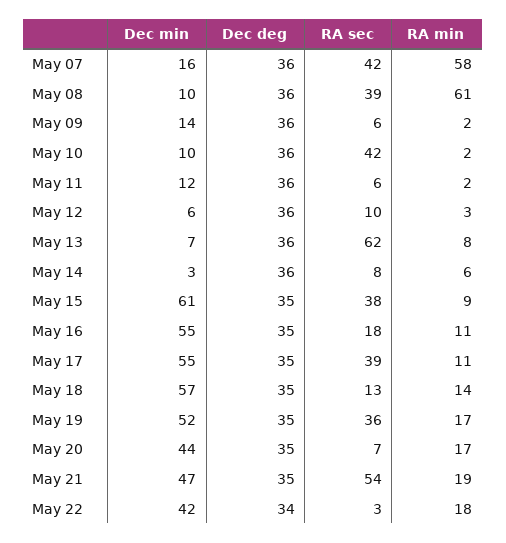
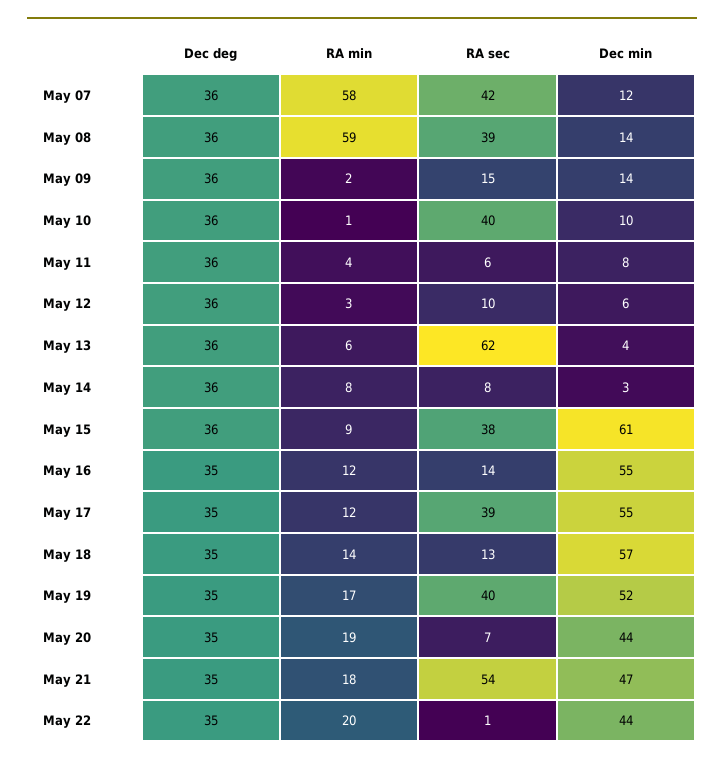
  {
    "Dec min": {
-     "May 07": 16,
+     "May 07": 12,
-     "May 08": 10,
+     "May 08": 14,
      "May 09": 14,
      "May 10": 10,
-     "May 11": 12,
+     "May 11": 8,
      "May 12": 6,
-     "May 13": 7,
+     "May 13": 4,
      "May 14": 3,
      "May 15": 61,
      "May 16": 55,
      "May 17": 55,
      "May 18": 57,
      "May 19": 52,
      "May 20": 44,
      "May 21": 47,
-     "May 22": 42
+     "May 22": 44
    },
    "Dec deg": {
      "May 07": 36,
      "May 08": 36,
      "May 09": 36,
      "May 10": 36,
      "May 11": 36,
      "May 12": 36,
      "May 13": 36,
      "May 14": 36,
-     "May 15": 35,
+     "May 15": 36,
      "May 16": 35,
      "May 17": 35,
      "May 18": 35,
      "May 19": 35,
      "May 20": 35,
      "May 21": 35,
-     "May 22": 34
+     "May 22": 35
    },
    "RA sec": {
      "May 07": 42,
      "May 08": 39,
-     "May 09": 6,
+     "May 09": 15,
-     "May 10": 42,
+     "May 10": 40,
      "May 11": 6,
      "May 12": 10,
      "May 13": 62,
      "May 14": 8,
      "May 15": 38,
-     "May 16": 18,
+     "May 16": 14,
      "May 17": 39,
      "May 18": 13,
-     "May 19": 36,
+     "May 19": 40,
      "May 20": 7,
      "May 21": 54,
-     "May 22": 3
+     "May 22": 1
    },
    "RA min": {
      "May 07": 58,
-     "May 08": 61,
+     "May 08": 59,
      "May 09": 2,
-     "May 10": 2,
+     "May 10": 1,
-     "May 11": 2,
+     "May 11": 4,
      "May 12": 3,
-     "May 13": 8,
+     "May 13": 6,
-     "May 14": 6,
+     "May 14": 8,
      "May 15": 9,
-     "May 16": 11,
+     "May 16": 12,
-     "May 17": 11,
+     "May 17": 12,
      "May 18": 14,
      "May 19": 17,
-     "May 20": 17,
+     "May 20": 19,
-     "May 21": 19,
+     "May 21": 18,
-     "May 22": 18
+     "May 22": 20
    }
  }

